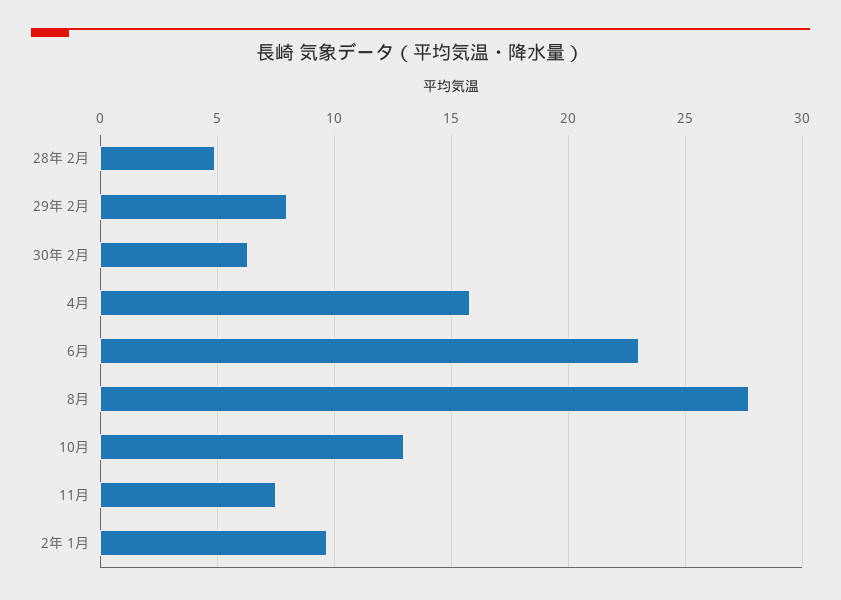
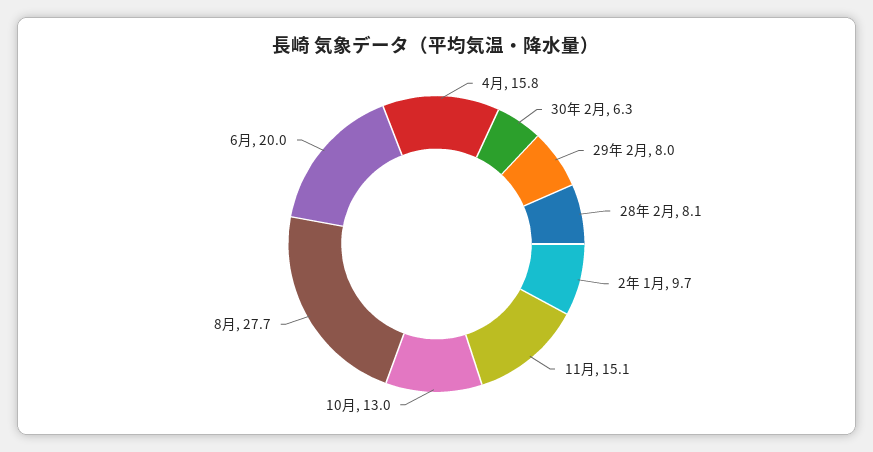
  {
-   "28年 2月": 5,
+   "28年 2月": 8.1,
    "29年 2月": 8,
    "30年 2月": 6.3,
    "4月": 15.8,
-   "6月": 23,
+   "6月": 20,
    "8月": 27.7,
    "10月": 13,
-   "11月": 7.5,
+   "11月": 15.1,
    "2年 1月": 9.7
  }

